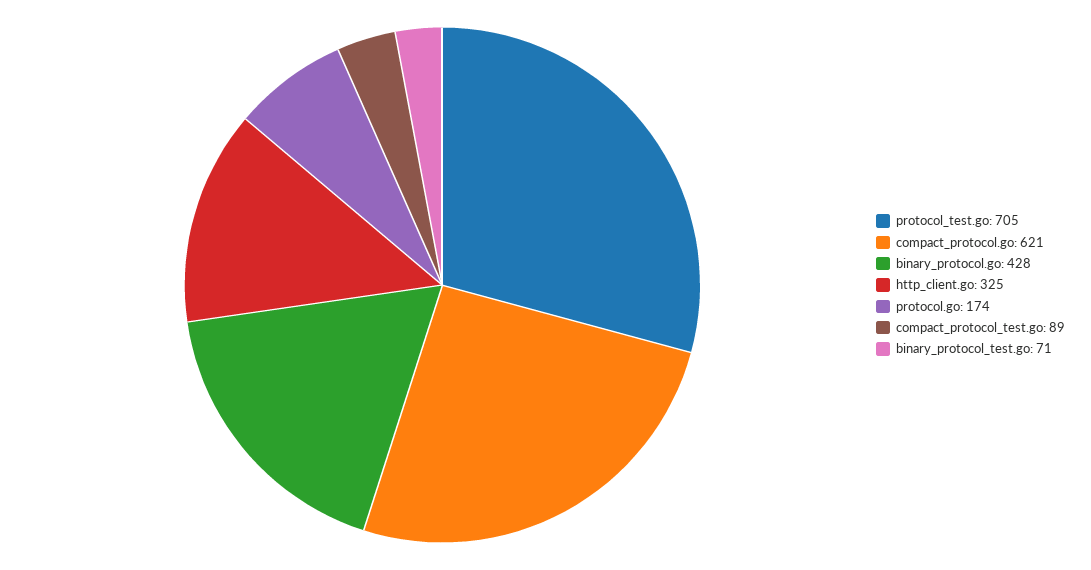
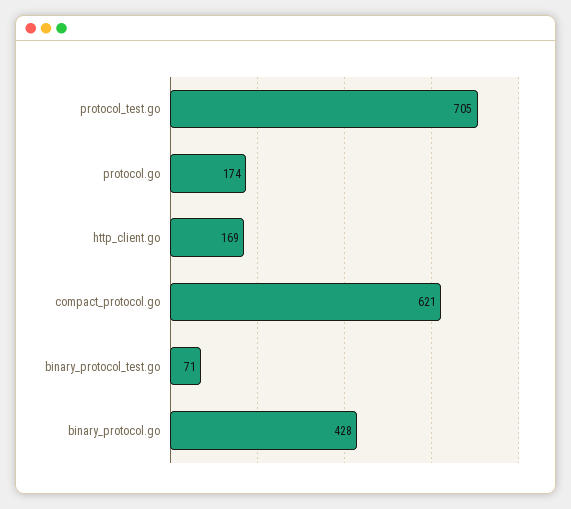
  {
    "protocol_test.go": 705,
    "compact_protocol.go": 621,
    "binary_protocol.go": 428,
-   "http_client.go": 325,
+   "http_client.go": 169,
    "protocol.go": 174,
-   "compact_protocol_test.go": 89,
    "binary_protocol_test.go": 71
  }

